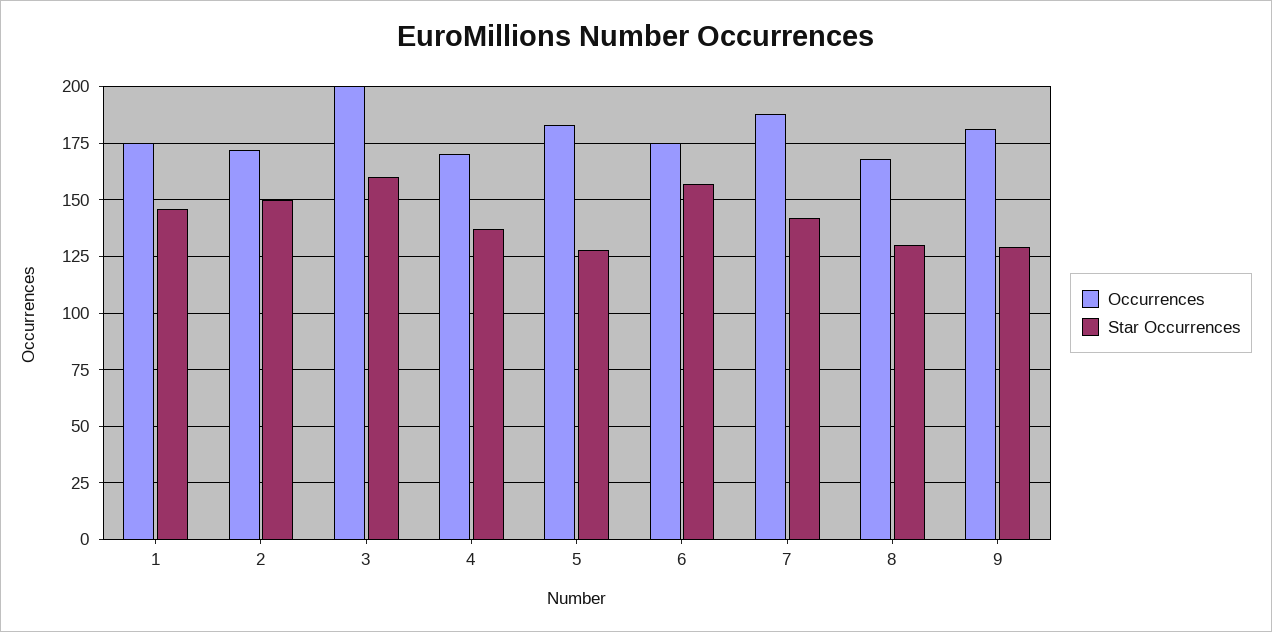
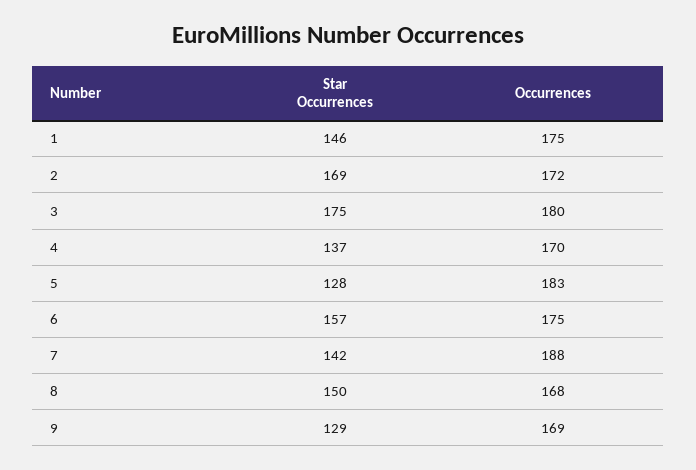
  {
    "Occurrences": {
      "1": 175,
      "2": 172,
-     "3": 200,
+     "3": 180,
      "4": 170,
      "5": 183,
      "6": 175,
      "7": 188,
      "8": 168,
-     "9": 180
+     "9": 169
    },
    "Star Occurrences": {
      "1": 146,
-     "2": 150,
+     "2": 169,
-     "3": 160,
+     "3": 175,
      "4": 137,
      "5": 128,
      "6": 157,
      "7": 142,
-     "8": 130,
+     "8": 150,
      "9": 129
    }
  }

